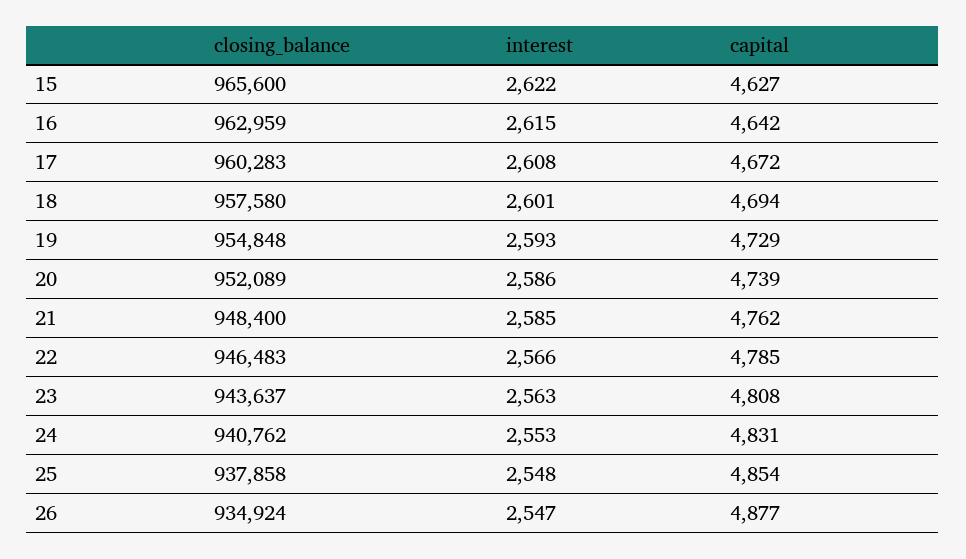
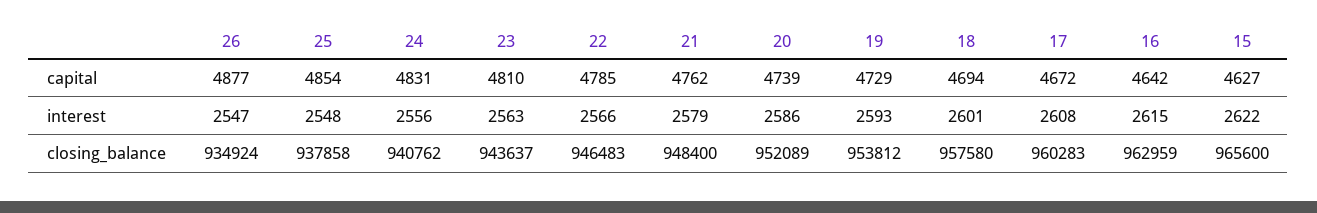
  {
    "closing_balance": {
      "15": 965600,
      "16": 962959,
      "17": 960283,
      "18": 957580,
-     "19": 954848,
+     "19": 953812,
      "20": 952089,
      "21": 948400,
      "22": 946483,
      "23": 943637,
      "24": 940762,
      "25": 937858,
      "26": 934924
    },
    "interest": {
      "15": 2622,
      "16": 2615,
      "17": 2608,
      "18": 2601,
      "19": 2593,
      "20": 2586,
-     "21": 2585,
+     "21": 2579,
      "22": 2566,
      "23": 2563,
-     "24": 2553,
+     "24": 2556,
      "25": 2548,
      "26": 2547
    },
    "capital": {
      "15": 4627,
      "16": 4642,
      "17": 4672,
      "18": 4694,
      "19": 4729,
      "20": 4739,
      "21": 4762,
      "22": 4785,
-     "23": 4808,
+     "23": 4810,
      "24": 4831,
      "25": 4854,
      "26": 4877
    }
  }

